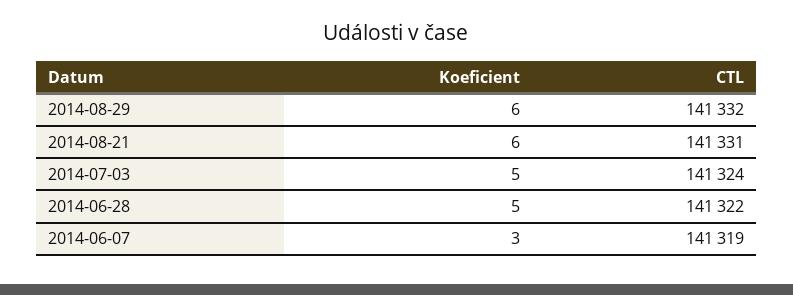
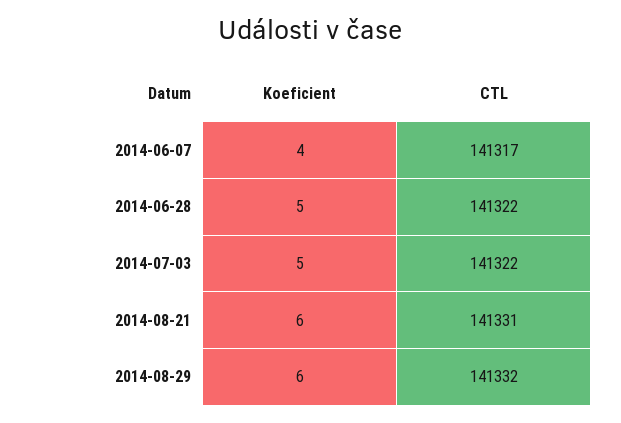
  {
    "Koeficient": {
      "2014-08-29": 6,
      "2014-08-21": 6,
      "2014-07-03": 5,
      "2014-06-28": 5,
-     "2014-06-07": 3
+     "2014-06-07": 4
    },
    "CTL": {
      "2014-08-29": 141332,
      "2014-08-21": 141331,
-     "2014-07-03": 141324,
+     "2014-07-03": 141322,
      "2014-06-28": 141322,
-     "2014-06-07": 141319
+     "2014-06-07": 141317
    }
  }

